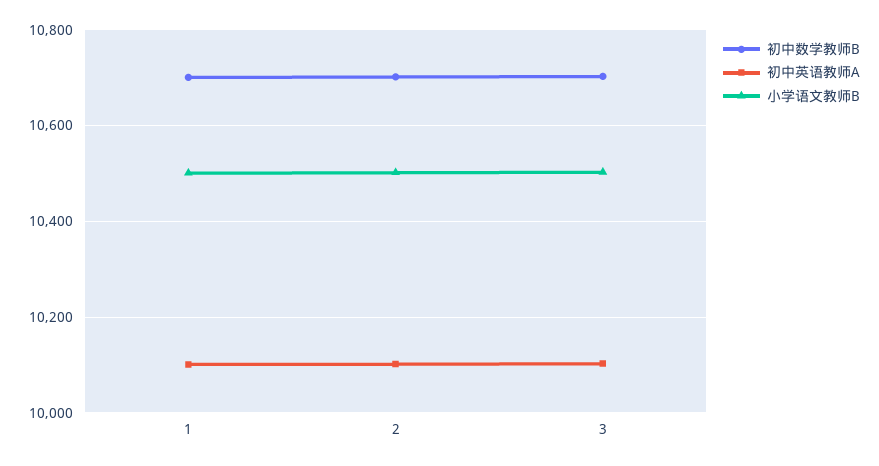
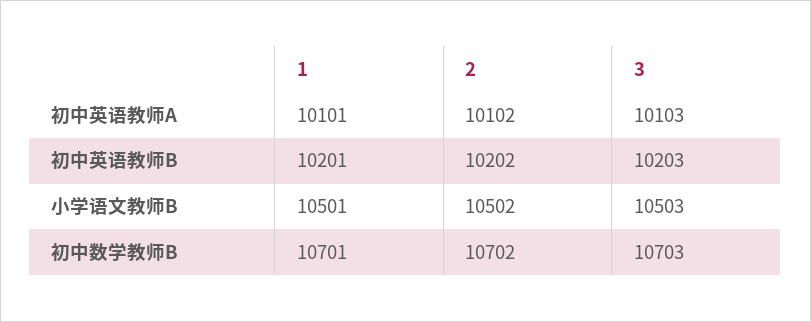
  {
    "初中数学教师B": {
      "1": 10701,
      "2": 10702,
      "3": 10703
    },
    "初中英语教师A": {
      "1": 10101,
      "2": 10102,
      "3": 10103
    },
    "小学语文教师B": {
      "1": 10501,
      "2": 10502,
      "3": 10503
-   }
+   },
+   "初中英语教师B": {
+     "1": 10201,
+     "2": 10202,
+     "3": 10203
+   }
  }

